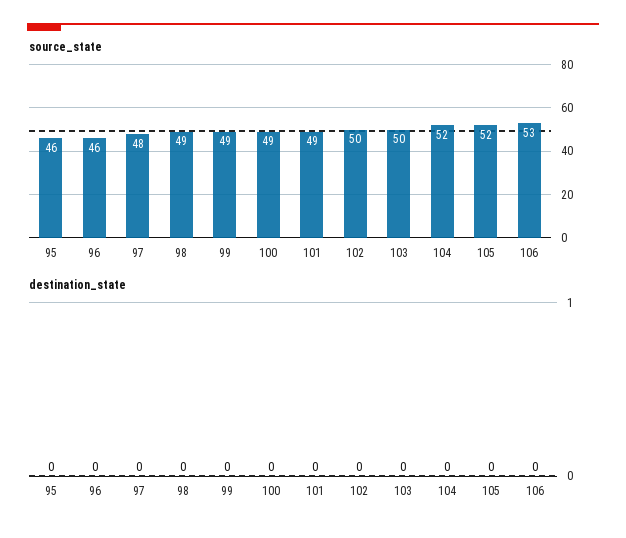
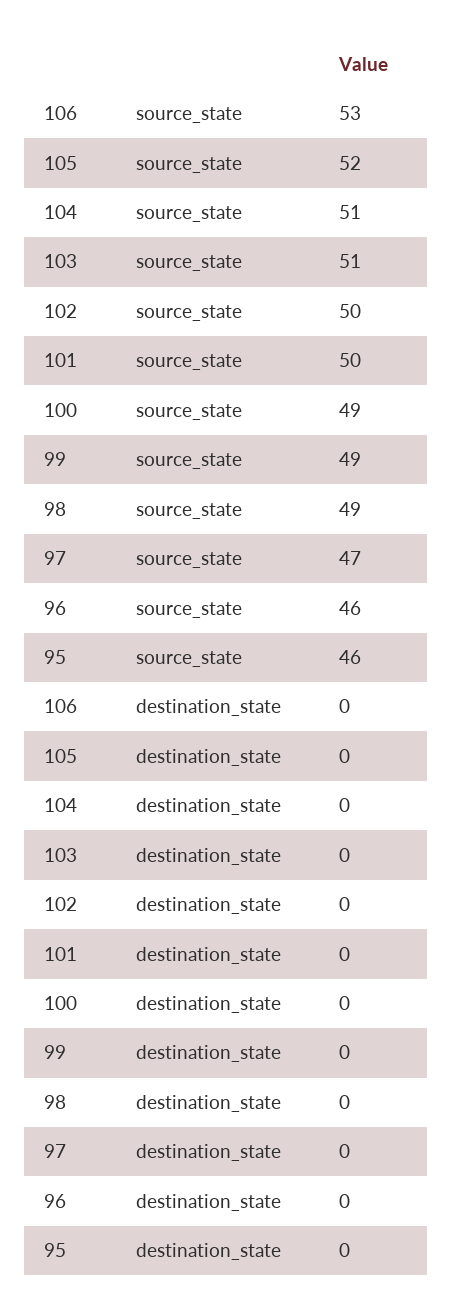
  {
    "source_state": {
      "95": 46,
      "96": 46,
-     "97": 48,
+     "97": 47,
      "98": 49,
      "99": 49,
      "100": 49,
-     "101": 49,
+     "101": 50,
      "102": 50,
-     "103": 50,
+     "103": 51,
-     "104": 52,
+     "104": 51,
      "105": 52,
      "106": 53
    },
    "destination_state": {
      "95": 0,
      "96": 0,
      "97": 0,
      "98": 0,
      "99": 0,
      "100": 0,
      "101": 0,
      "102": 0,
      "103": 0,
      "104": 0,
      "105": 0,
      "106": 0
    }
  }

